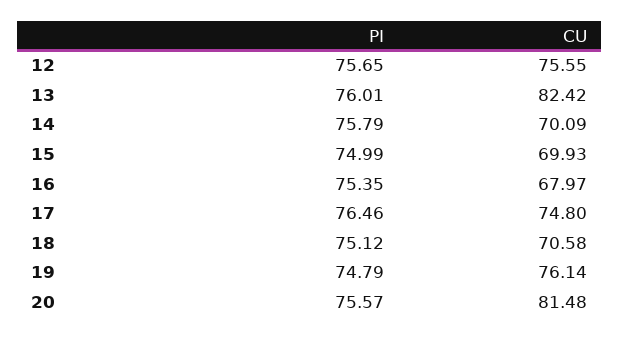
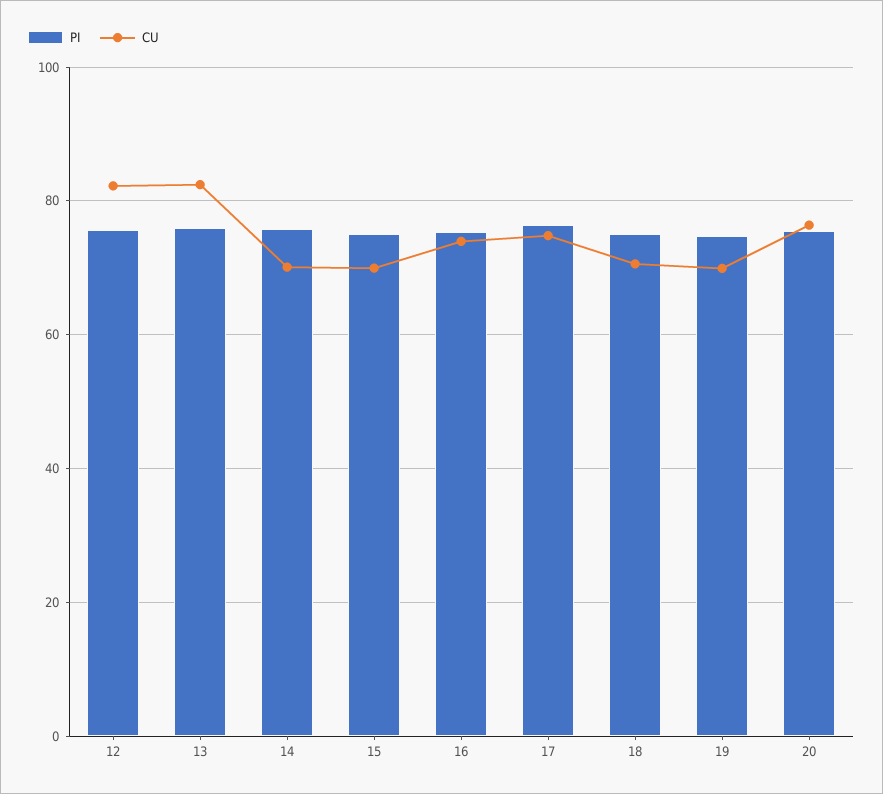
  {
    "PI": {
      "12": 75.65,
      "13": 76.01,
      "14": 75.79,
      "15": 74.99,
      "16": 75.35,
      "17": 76.46,
      "18": 75.12,
      "19": 74.79,
      "20": 75.57
    },
    "CU": {
-     "12": 75.55,
+     "12": 82,
      "13": 82.42,
      "14": 70.09,
      "15": 69.93,
-     "16": 67.97,
+     "16": 74,
      "17": 74.8,
      "18": 70.58,
-     "19": 76.14,
+     "19": 70,
-     "20": 81.48
+     "20": 76
    }
  }

